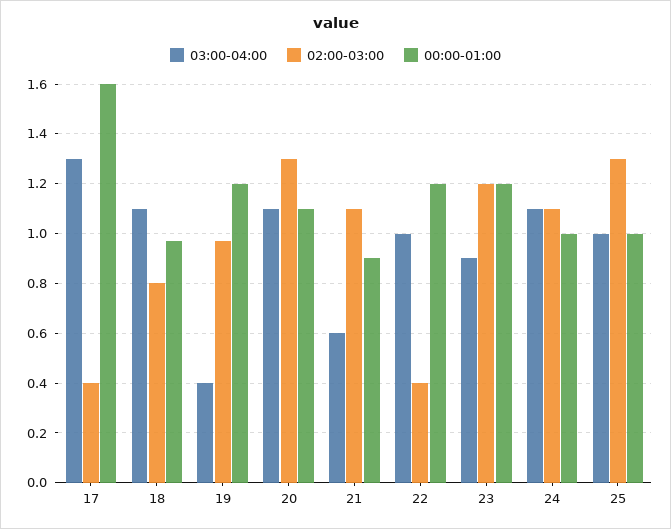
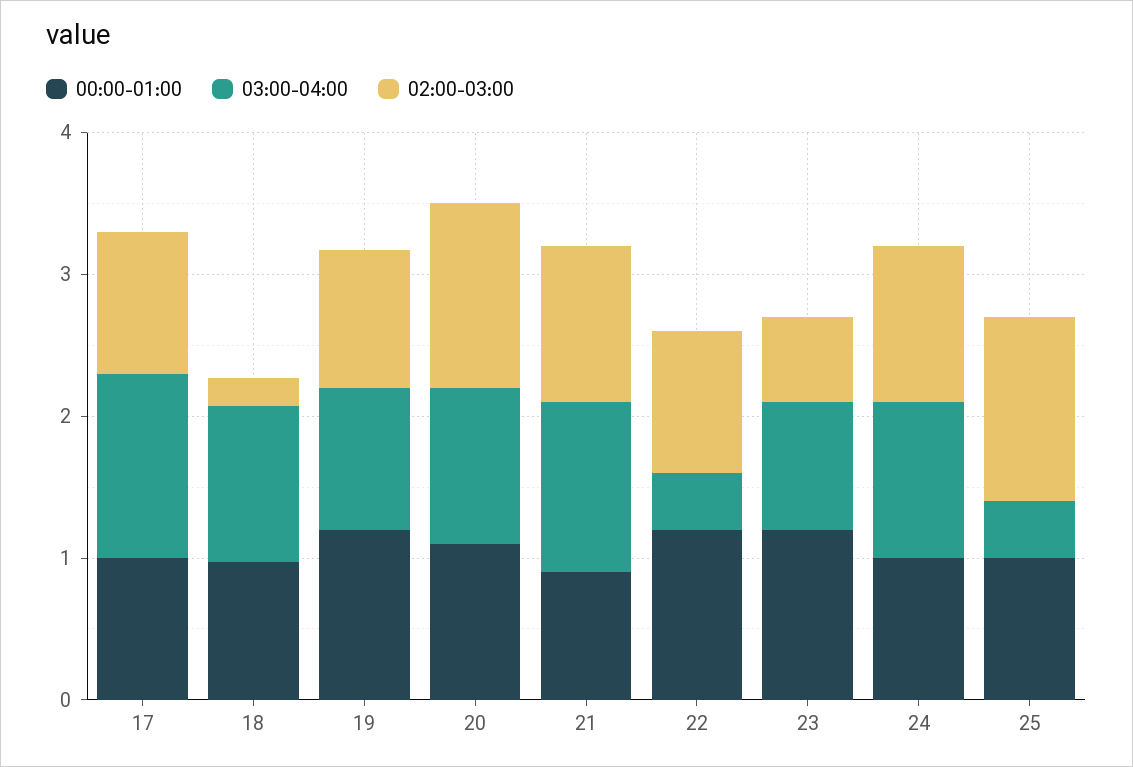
  {
    "03:00-04:00": {
      "17": 1.3,
      "18": 1.1,
-     "19": 0.4,
+     "19": 1,
      "20": 1.1,
-     "21": 0.6,
+     "21": 1.2,
-     "22": 1,
+     "22": 0.4,
      "23": 0.9,
      "24": 1.1,
-     "25": 1
+     "25": 0.4
    },
    "02:00-03:00": {
-     "17": 0.4,
+     "17": 1,
-     "18": 0.8,
+     "18": 0.2,
      "19": 0.95,
      "20": 1.3,
      "21": 1.1,
-     "22": 0.4,
+     "22": 1,
-     "23": 1.2,
+     "23": 0.6,
      "24": 1.1,
      "25": 1.3
    },
    "00:00-01:00": {
-     "17": 1.6,
+     "17": 1,
      "18": 0.95,
      "19": 1.2,
      "20": 1.1,
      "21": 0.9,
      "22": 1.2,
      "23": 1.2,
      "24": 1,
      "25": 1
    }
  }

